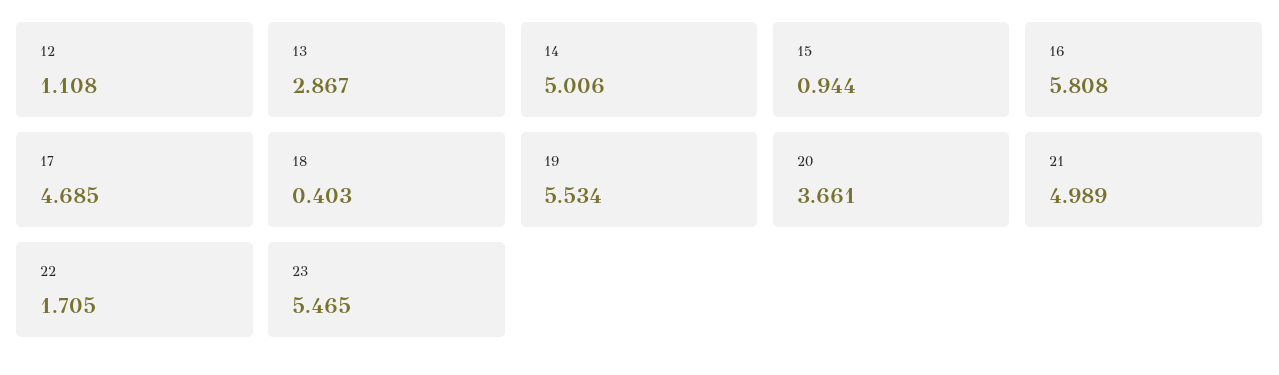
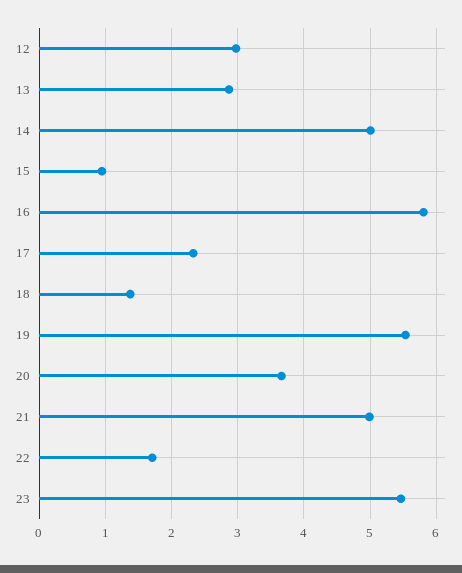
  {
-   "12": 1.108,
+   "12": 3,
    "13": 2.867,
    "14": 5.006,
    "15": 0.944,
    "16": 5.808,
-   "17": 4.685,
+   "17": 2.3,
-   "18": 0.403,
+   "18": 1.4,
    "19": 5.534,
    "20": 3.661,
    "21": 4.989,
    "22": 1.705,
    "23": 5.465
  }

